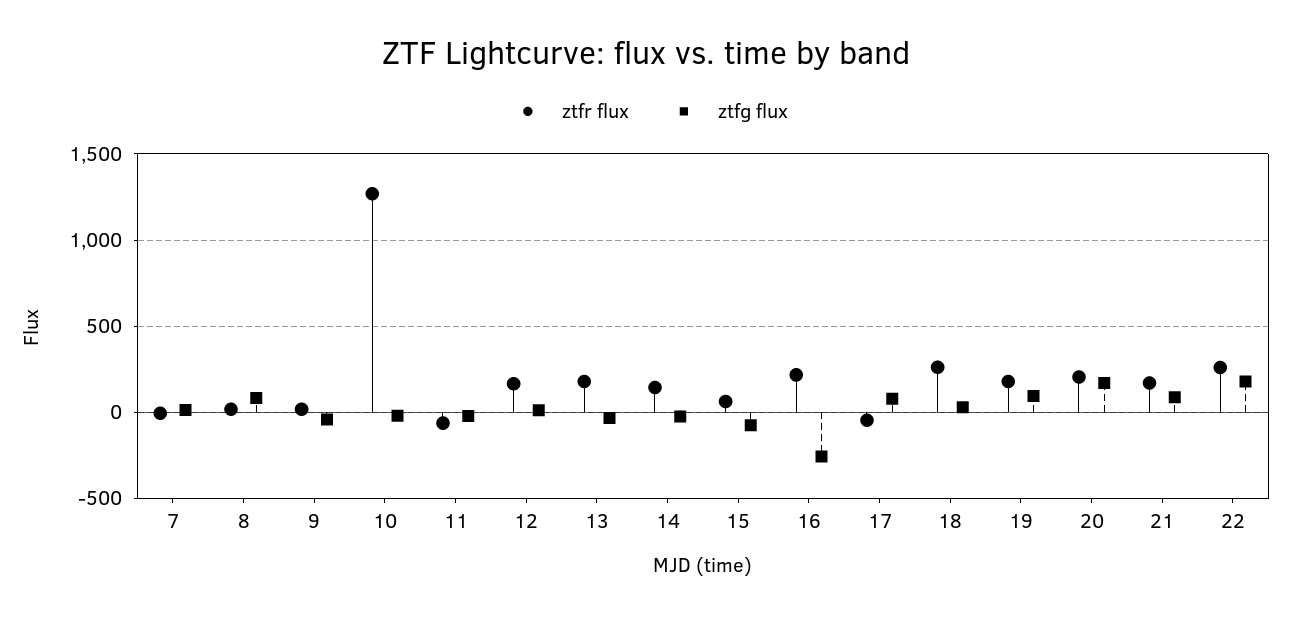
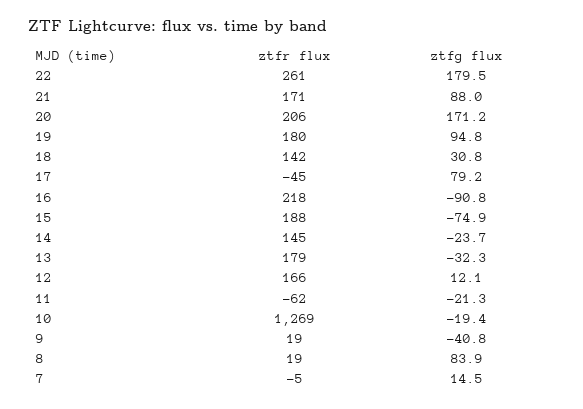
  {
    "ztfr flux": {
      "7": -5,
      "8": 19,
      "9": 19,
      "10": 1269,
      "11": -62,
      "12": 166,
      "13": 179,
      "14": 145,
-     "15": 50,
+     "15": 188,
      "16": 218,
      "17": -45,
-     "18": 250,
+     "18": 142,
      "19": 180,
      "20": 206,
      "21": 171,
      "22": 261
    },
    "ztfg flux": {
      "7": 14.5,
      "8": 83.9,
      "9": -40.8,
      "10": -19.4,
      "11": -21.3,
      "12": 12.1,
      "13": -32.3,
      "14": -23.7,
      "15": -74.9,
-     "16": -250,
+     "16": -90.8,
      "17": 79.2,
      "18": 30.8,
      "19": 94.8,
      "20": 171.2,
      "21": 88,
      "22": 179.5
    }
  }

